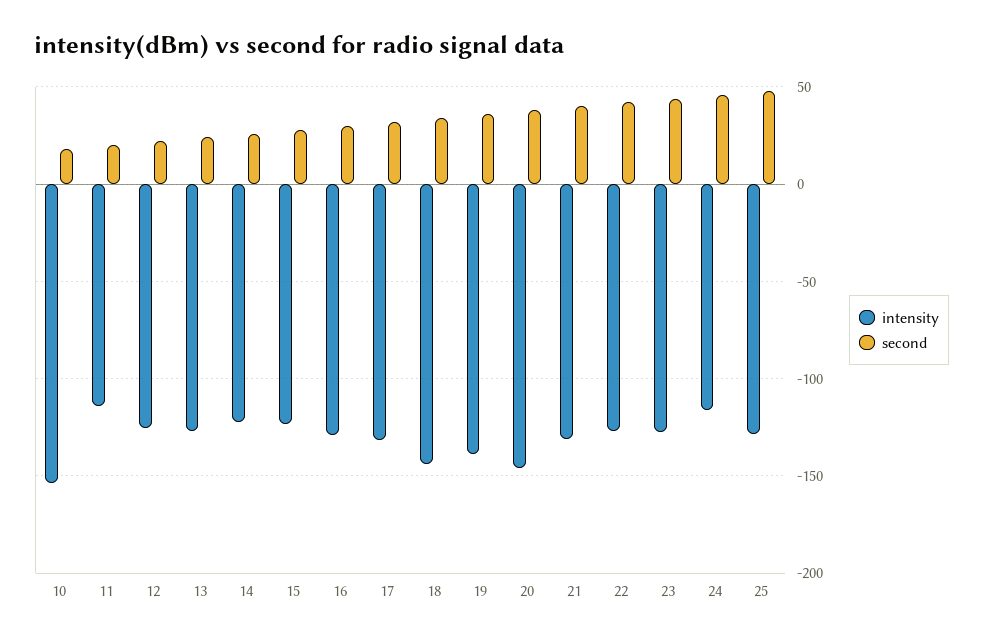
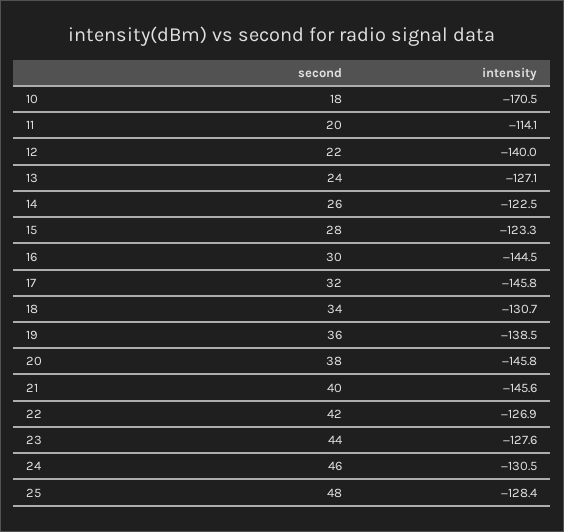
  {
    "intensity": {
-     "10": -155,
+     "10": -170.5,
      "11": -114.1,
-     "12": -125,
+     "12": -140,
      "13": -127.1,
      "14": -122.5,
      "15": -123.3,
-     "16": -130,
+     "16": -144.5,
-     "17": -130,
+     "17": -145.8,
-     "18": -145,
+     "18": -130.7,
      "19": -138.5,
      "20": -145.8,
-     "21": -130,
+     "21": -145.6,
      "22": -126.9,
      "23": -127.6,
-     "24": -115,
+     "24": -130.5,
      "25": -128.4
    },
    "second": {
      "10": 18,
      "11": 20,
      "12": 22,
      "13": 24,
      "14": 26,
      "15": 28,
      "16": 30,
      "17": 32,
      "18": 34,
      "19": 36,
      "20": 38,
      "21": 40,
      "22": 42,
      "23": 44,
      "24": 46,
      "25": 48
    }
  }

